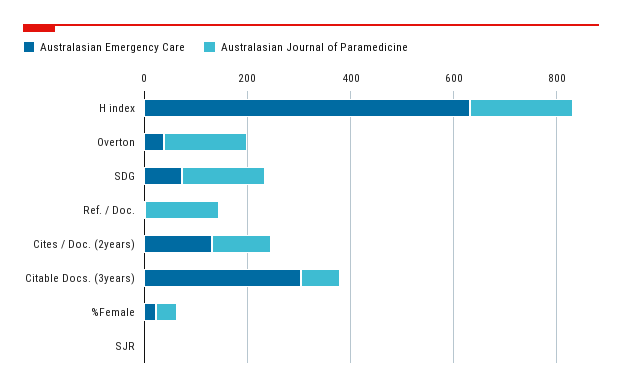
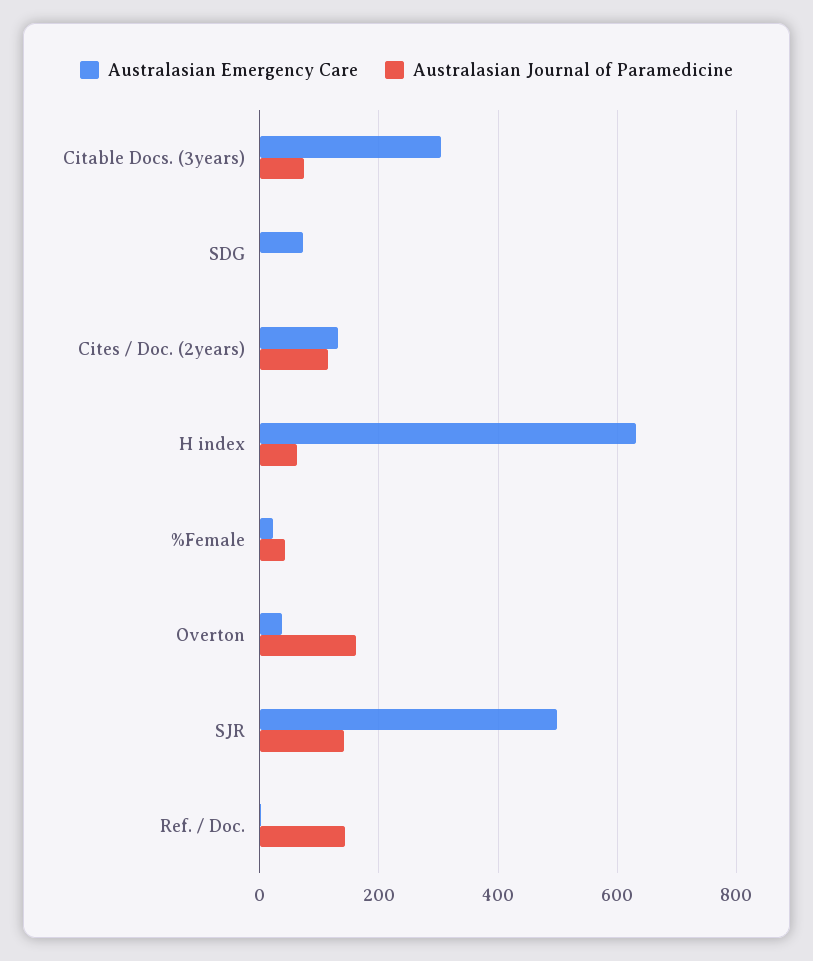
  {
    "Australasian Emergency Care": {
      "H index": 640,
      "Overton": 40,
      "SDG": 80,
      "Ref. / Doc.": 0,
      "Cites / Doc. (2years)": 140,
      "Citable Docs. (3years)": 300,
      "%Female": 20,
-     "SJR": 0
+     "SJR": 500
    },
    "Australasian Journal of Paramedicine": {
-     "H index": 200,
+     "H index": 60,
      "Overton": 160,
-     "SDG": 150,
+     "SDG": 0,
      "Ref. / Doc.": 140,
      "Cites / Doc. (2years)": 120,
      "Citable Docs. (3years)": 80,
      "%Female": 40,
-     "SJR": 0
+     "SJR": 140
    }
  }

